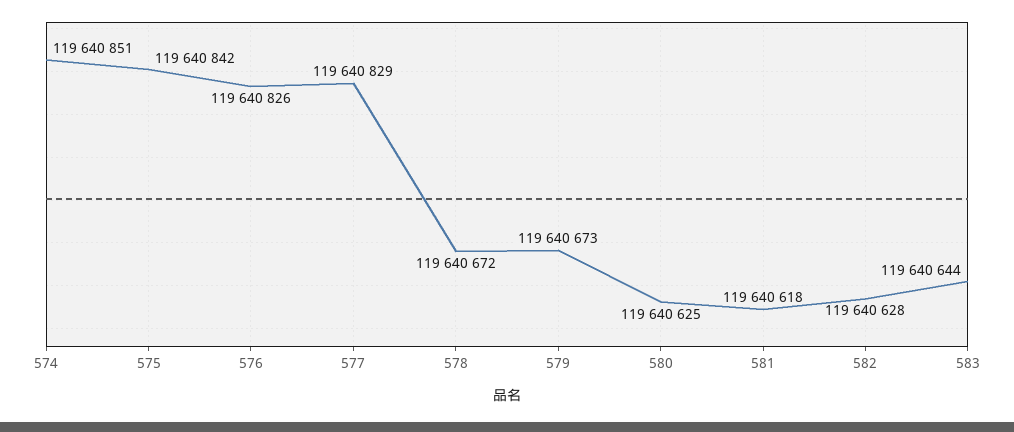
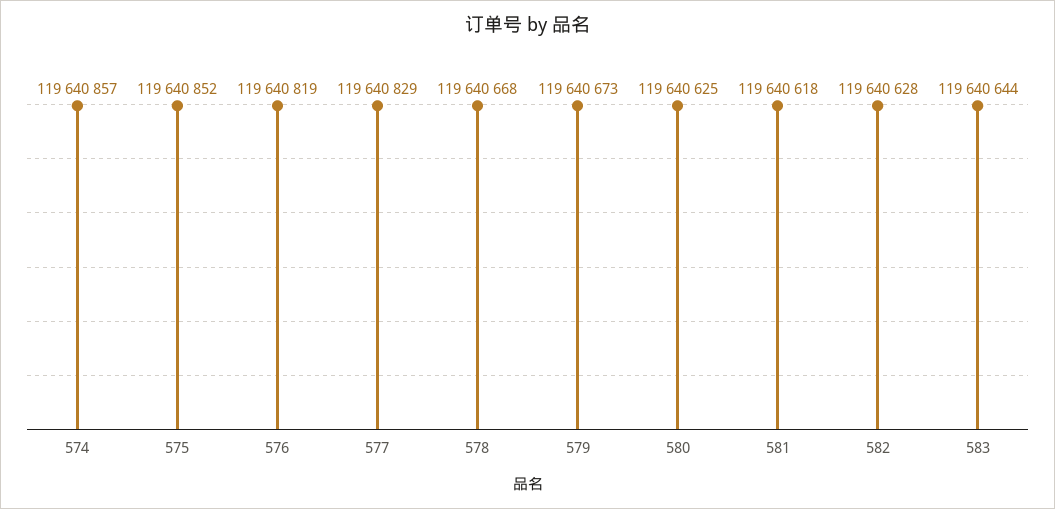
  {
-   "574": 119640851,
+   "574": 119640857,
-   "575": 119640842,
+   "575": 119640852,
-   "576": 119640826,
+   "576": 119640819,
    "577": 119640829,
-   "578": 119640672,
+   "578": 119640668,
    "579": 119640673,
    "580": 119640625,
    "581": 119640618,
    "582": 119640628,
    "583": 119640644
  }

